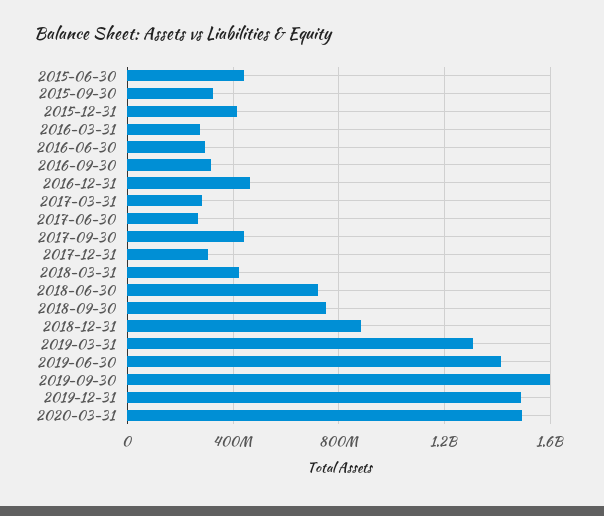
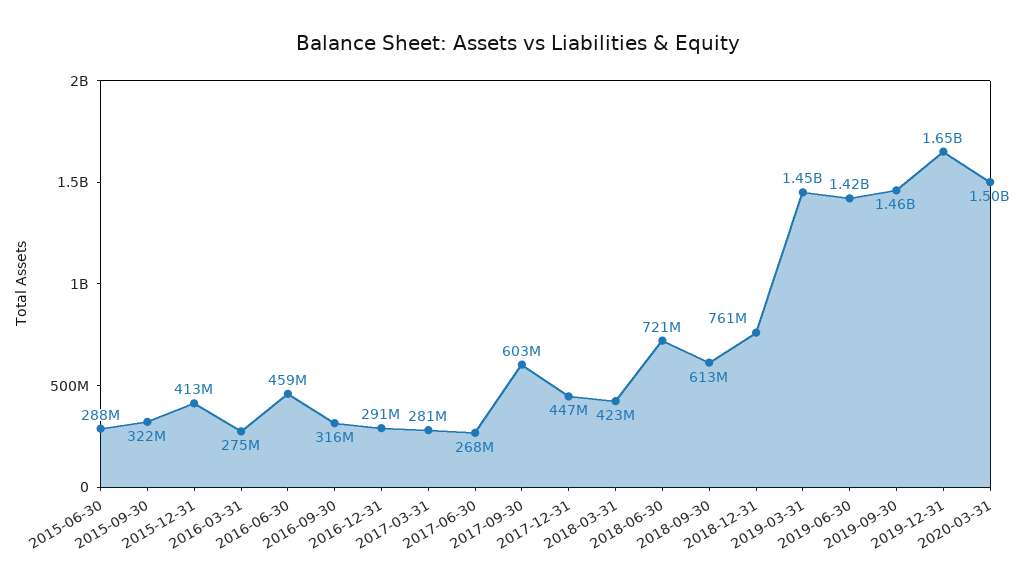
  {
-   "2015-06-30": 450000000,
+   "2015-06-30": 288000000,
    "2015-09-30": 322000000,
    "2015-12-31": 413000000,
    "2016-03-31": 275000000,
-   "2016-06-30": 300000000,
+   "2016-06-30": 459000000,
    "2016-09-30": 316000000,
-   "2016-12-31": 450000000,
+   "2016-12-31": 291000000,
    "2017-03-31": 281000000,
    "2017-06-30": 268000000,
-   "2017-09-30": 450000000,
+   "2017-09-30": 603000000,
-   "2017-12-31": 300000000,
+   "2017-12-31": 447000000,
    "2018-03-31": 423000000,
    "2018-06-30": 721000000,
-   "2018-09-30": 750000000,
+   "2018-09-30": 613000000,
-   "2018-12-31": 900000000,
+   "2018-12-31": 761000000,
-   "2019-03-31": 1300000000,
+   "2019-03-31": 1450000000,
    "2019-06-30": 1420000000,
-   "2019-09-30": 1600000000,
+   "2019-09-30": 1460000000,
-   "2019-12-31": 1500000000,
+   "2019-12-31": 1650000000,
    "2020-03-31": 1500000000
  }

